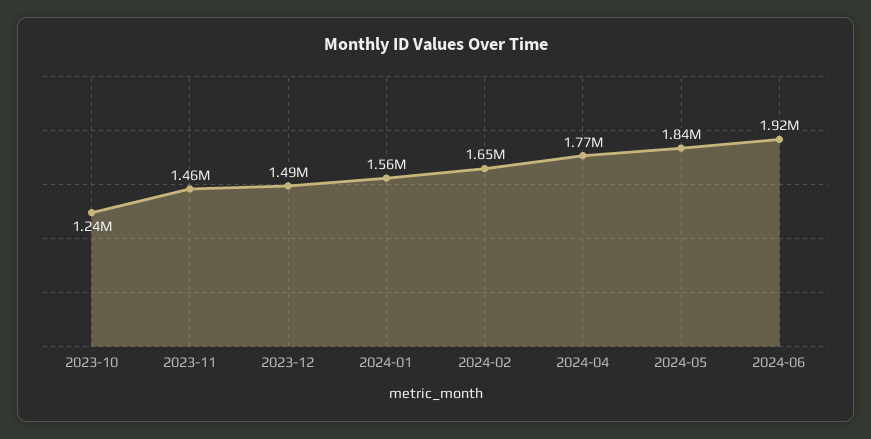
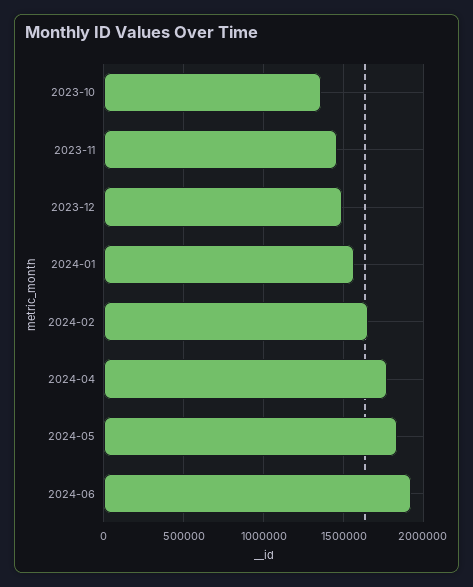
  {
-   "2023-10": 1240000,
+   "2023-10": 1350000,
    "2023-11": 1460000,
    "2023-12": 1490000,
    "2024-01": 1560000,
    "2024-02": 1650000,
    "2024-04": 1770000,
    "2024-05": 1840000,
    "2024-06": 1920000
  }

